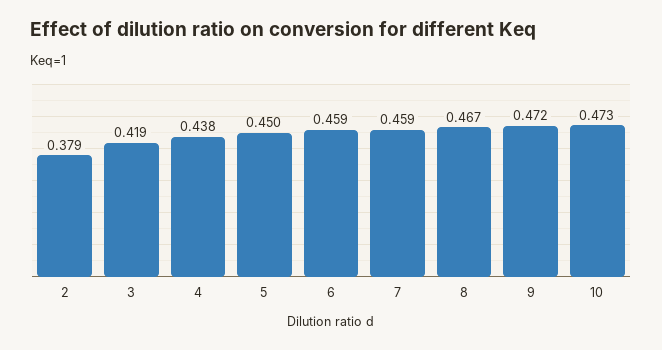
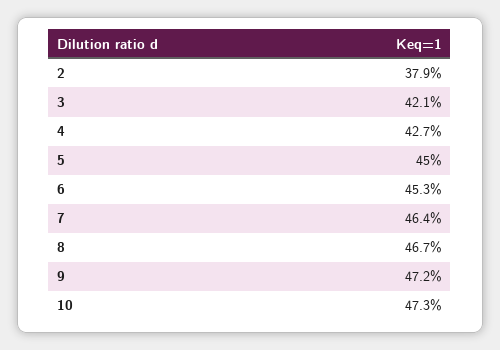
  {
    "2": 0.379,
-   "3": 0.419,
+   "3": 0.421,
-   "4": 0.438,
+   "4": 0.427,
    "5": 0.45,
-   "6": 0.459,
+   "6": 0.453,
-   "7": 0.459,
+   "7": 0.464,
    "8": 0.467,
    "9": 0.472,
    "10": 0.473
  }

